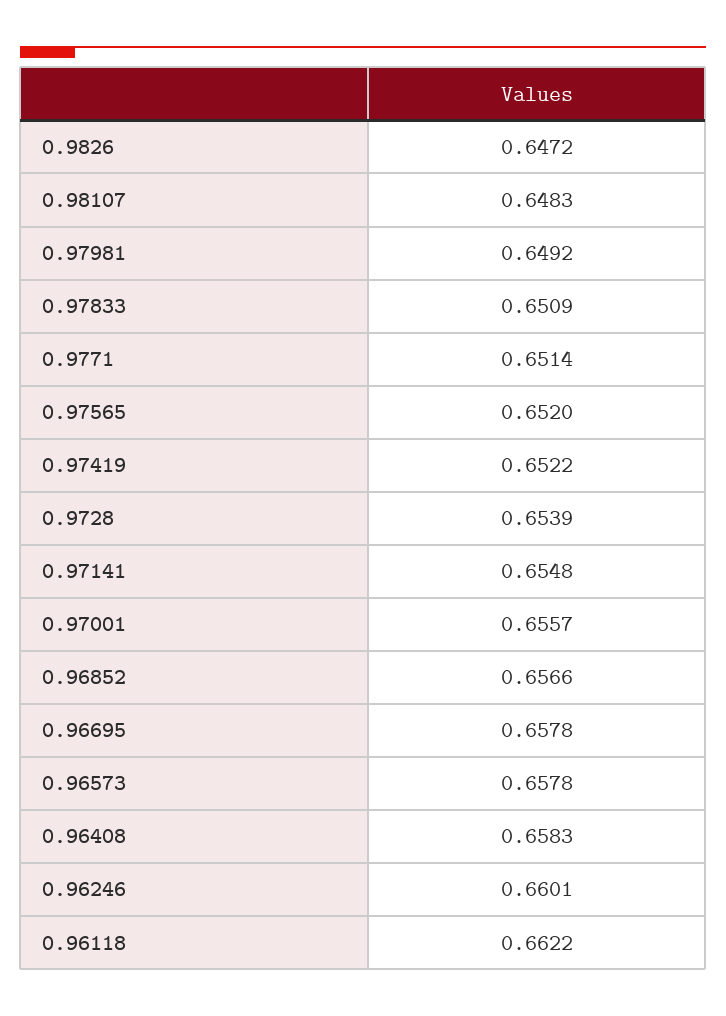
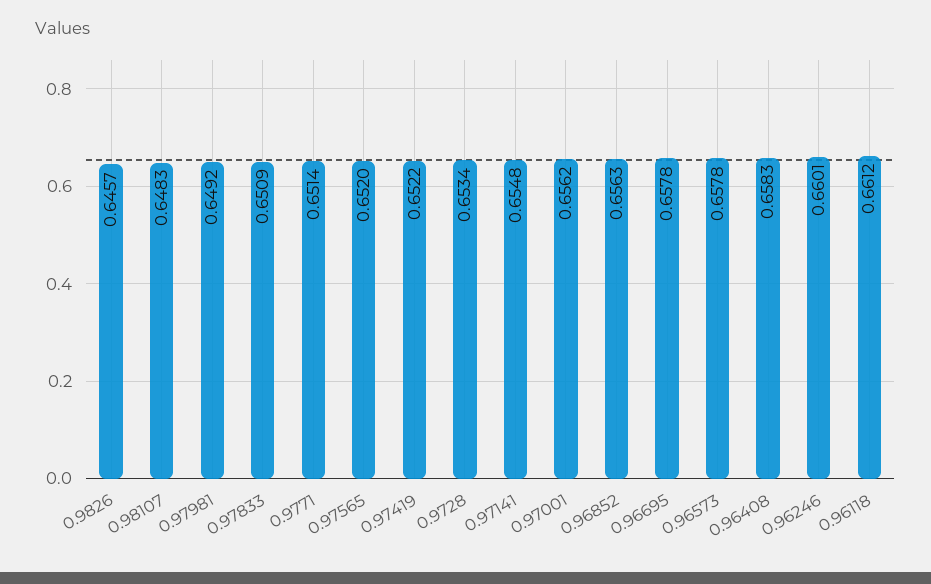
  {
-   "0.9826": 0.6472,
+   "0.9826": 0.6457,
    "0.98107": 0.6483,
    "0.97981": 0.6492,
    "0.97833": 0.6509,
    "0.9771": 0.6514,
    "0.97565": 0.652,
    "0.97419": 0.6522,
-   "0.9728": 0.6539,
+   "0.9728": 0.6534,
    "0.97141": 0.6548,
-   "0.97001": 0.6557,
+   "0.97001": 0.6562,
-   "0.96852": 0.6566,
+   "0.96852": 0.6563,
    "0.96695": 0.6578,
    "0.96573": 0.6578,
    "0.96408": 0.6583,
    "0.96246": 0.6601,
-   "0.96118": 0.6622
+   "0.96118": 0.6612
  }

